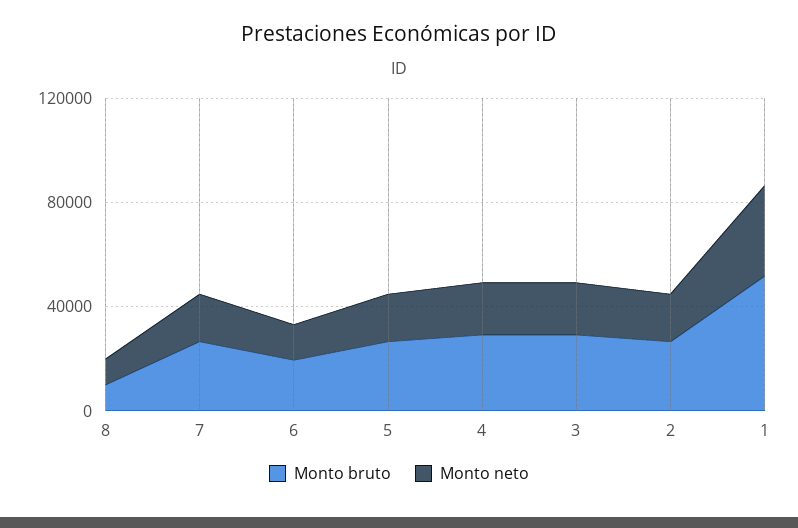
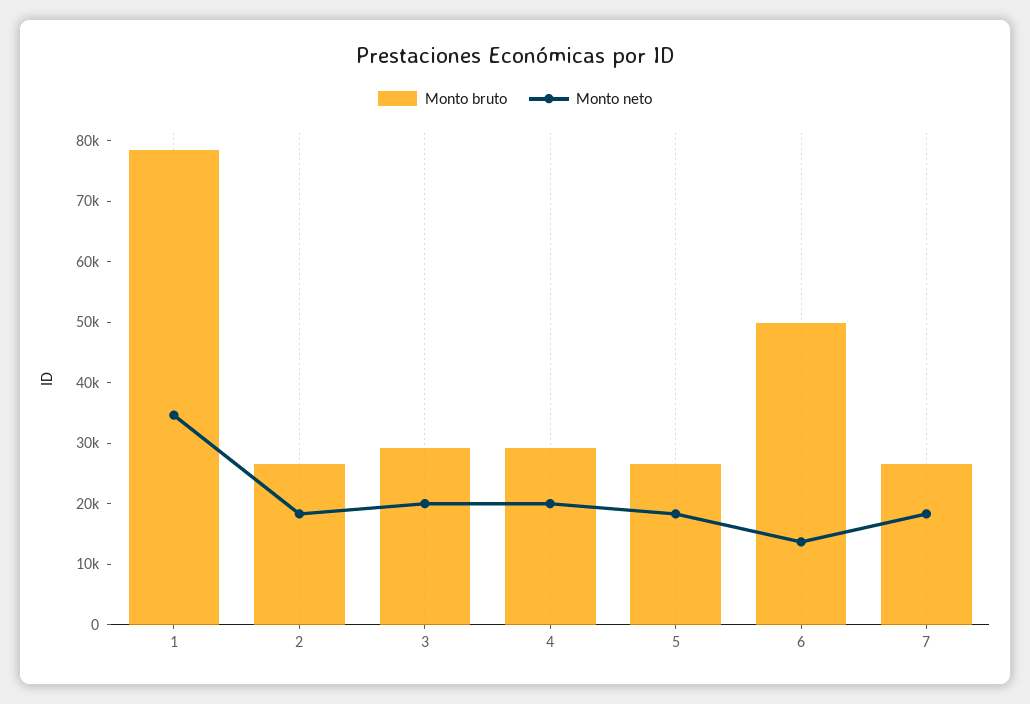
  {
    "Monto bruto": {
-     "8": 10000,
      "7": 26000,
-     "6": 20000,
+     "6": 50000,
      "5": 26000,
      "4": 30000,
      "3": 30000,
      "2": 26000,
-     "1": 50000
+     "1": 78000
    },
    "Monto neto": {
-     "8": 10000,
      "7": 18000,
      "6": 14000,
      "5": 18000,
      "4": 20000,
      "3": 20000,
      "2": 18000,
      "1": 34000
    }
  }

